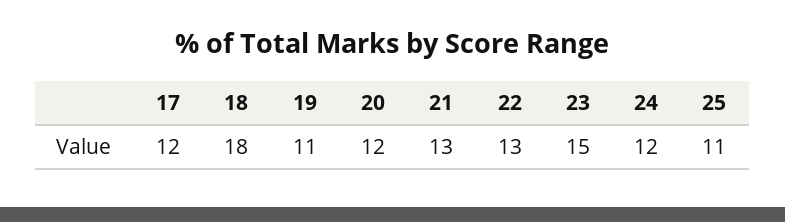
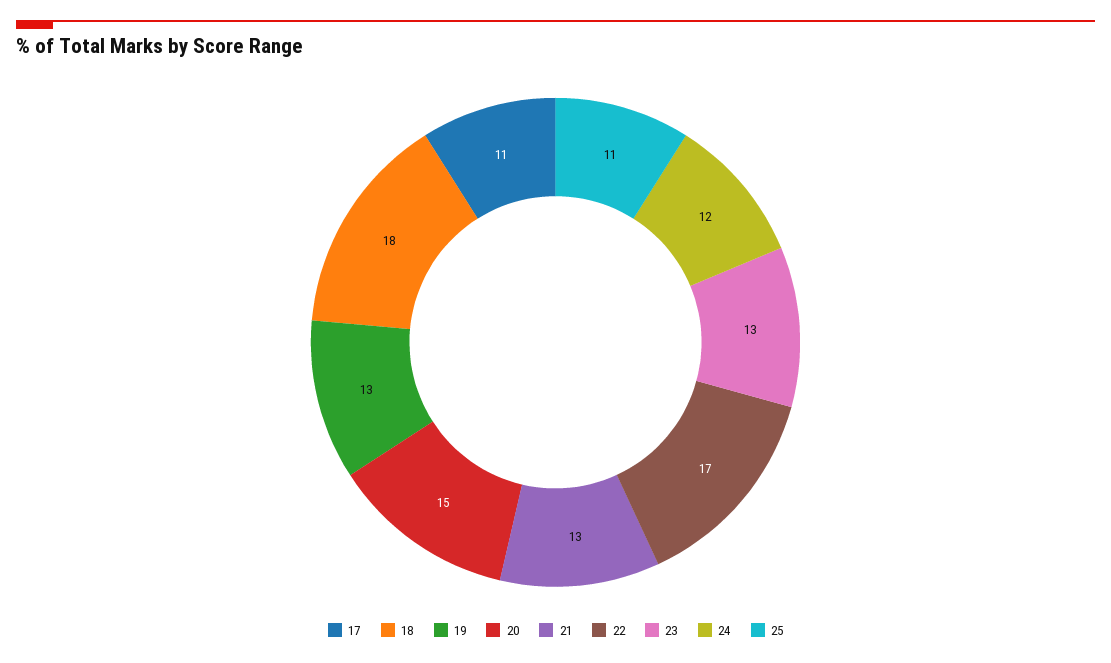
  {
-   "17": 12,
+   "17": 11,
    "18": 18,
-   "19": 11,
+   "19": 13,
-   "20": 12,
+   "20": 15,
    "21": 13,
-   "22": 13,
+   "22": 17,
-   "23": 15,
+   "23": 13,
    "24": 12,
    "25": 11
  }

